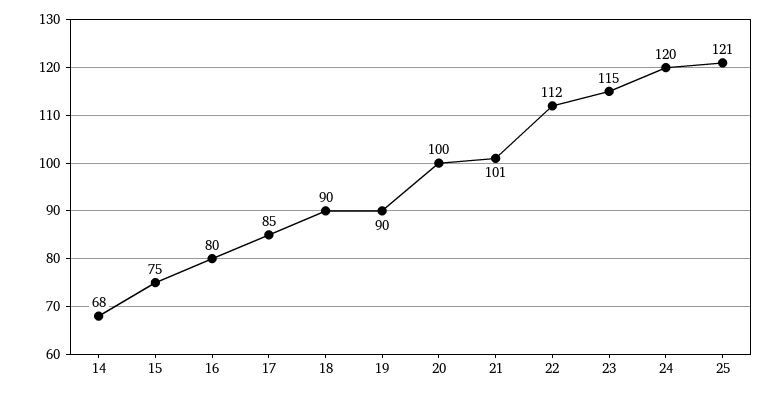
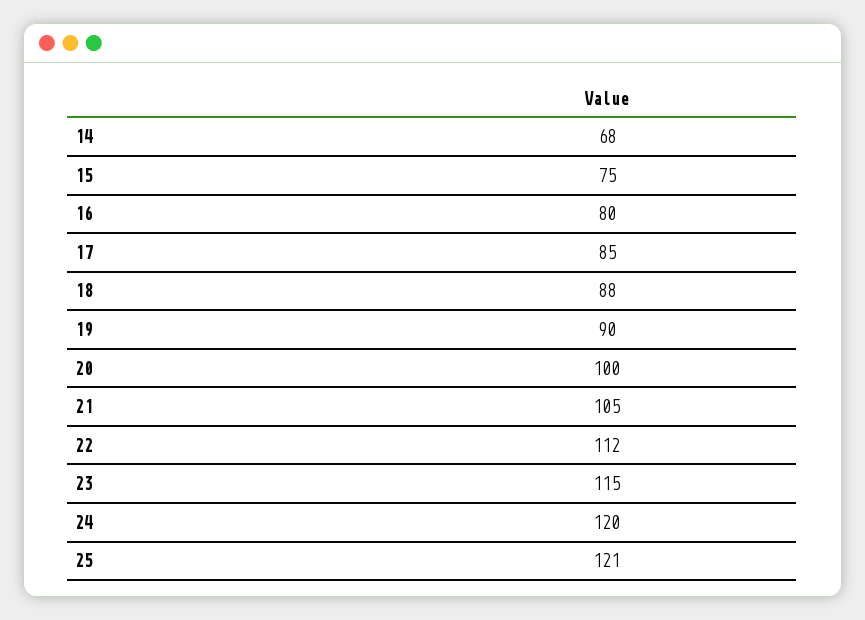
  {
    "14": 68,
    "15": 75,
    "16": 80,
    "17": 85,
-   "18": 90,
+   "18": 88,
    "19": 90,
    "20": 100,
-   "21": 101,
+   "21": 105,
    "22": 112,
    "23": 115,
    "24": 120,
    "25": 121
  }

